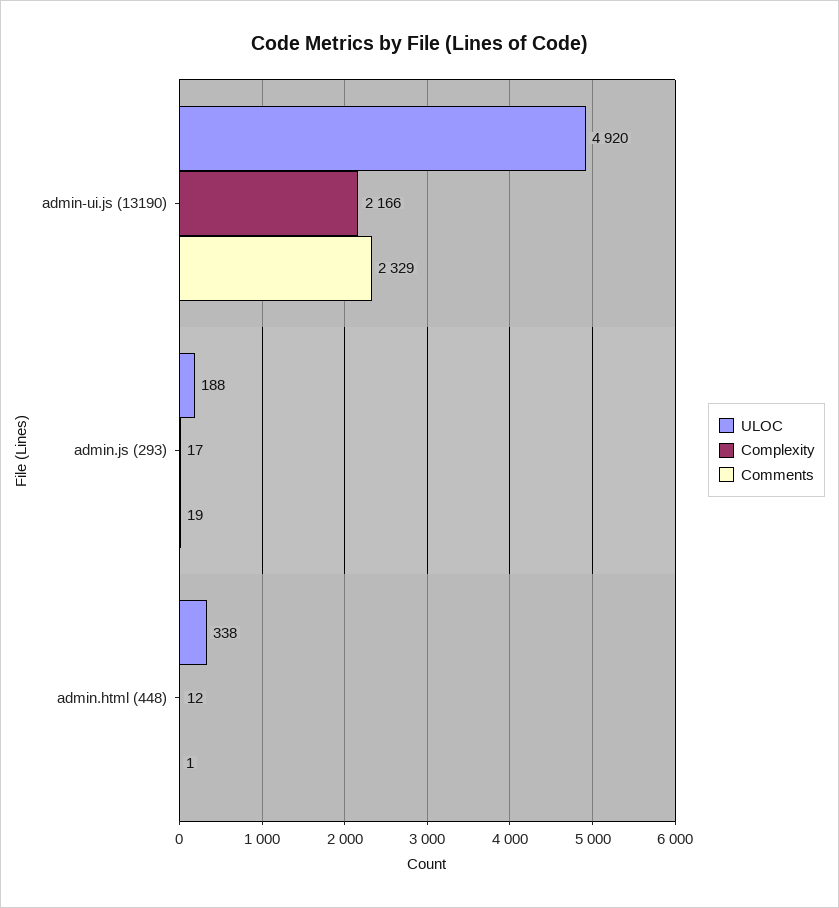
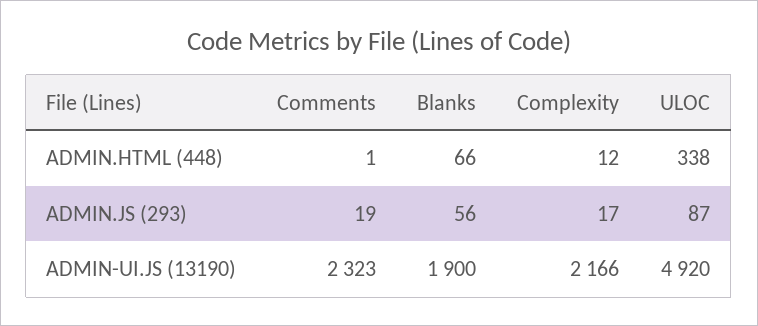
  {
    "ULOC": {
      "admin-ui.js (13190)": 4920,
-     "admin.js (293)": 188,
+     "admin.js (293)": 87,
      "admin.html (448)": 338
    },
    "Complexity": {
      "admin-ui.js (13190)": 2166,
      "admin.js (293)": 17,
      "admin.html (448)": 12
    },
    "Comments": {
-     "admin-ui.js (13190)": 2329,
+     "admin-ui.js (13190)": 2323,
      "admin.js (293)": 19,
      "admin.html (448)": 1
-   }
+   },
+   "Blanks": {
+     "admin.html (448)": 66,
+     "admin.js (293)": 56,
+     "admin-ui.js (13190)": 1900
+   }
  }

